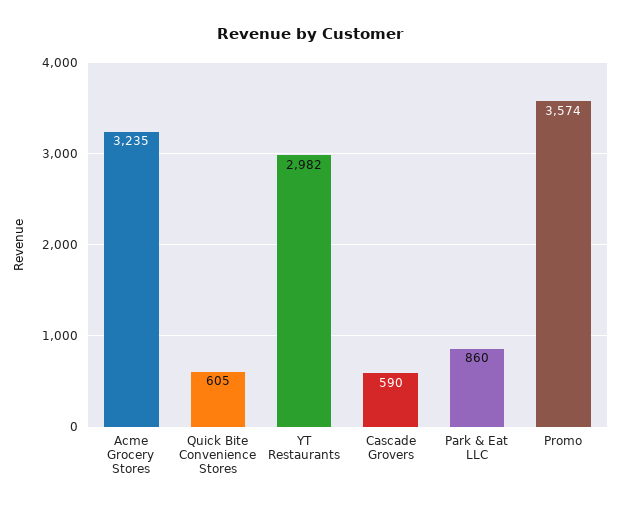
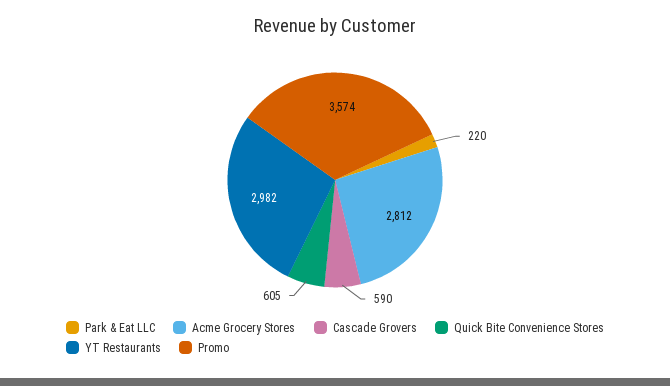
  {
-   "Acme Grocery Stores": 3235,
+   "Acme Grocery Stores": 2812,
    "Quick Bite Convenience Stores": 605,
    "YT Restaurants": 2982,
    "Cascade Grovers": 590,
-   "Park & Eat LLC": 860,
+   "Park & Eat LLC": 220,
    "Promo": 3574
  }

